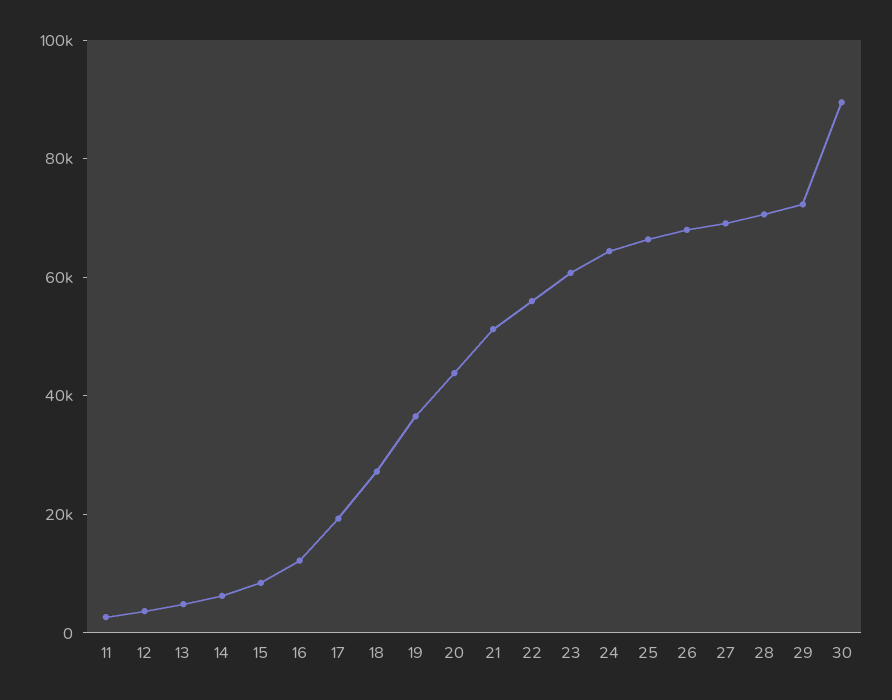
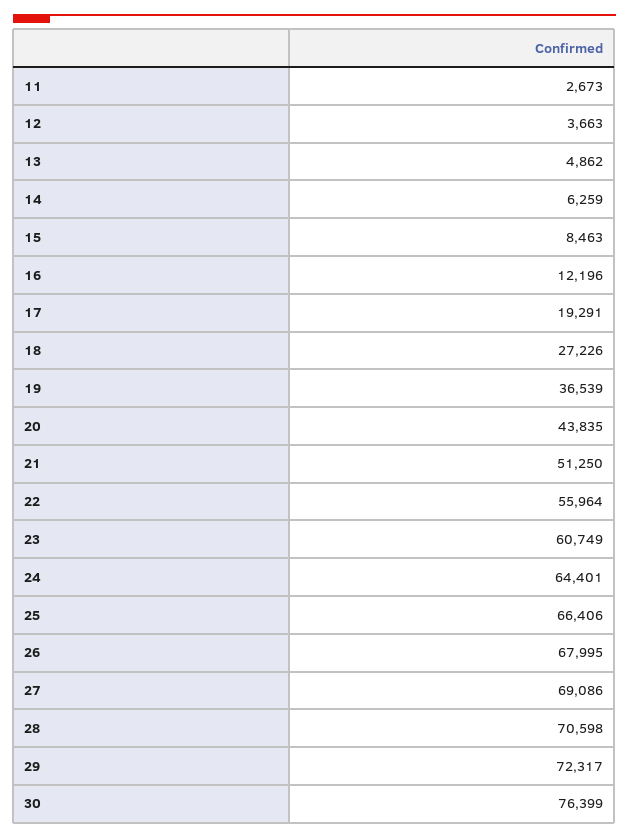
  {
    "11": 2673,
    "12": 3663,
    "13": 4862,
    "14": 6259,
    "15": 8463,
    "16": 12196,
    "17": 19291,
    "18": 27226,
    "19": 36539,
    "20": 43835,
    "21": 51250,
    "22": 55964,
    "23": 60749,
    "24": 64401,
    "25": 66406,
    "26": 67995,
    "27": 69086,
    "28": 70598,
    "29": 72317,
-   "30": 90000
+   "30": 76399
  }

